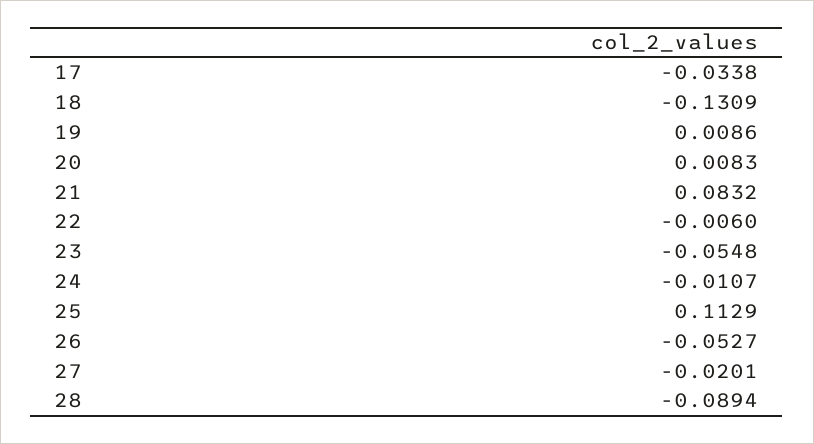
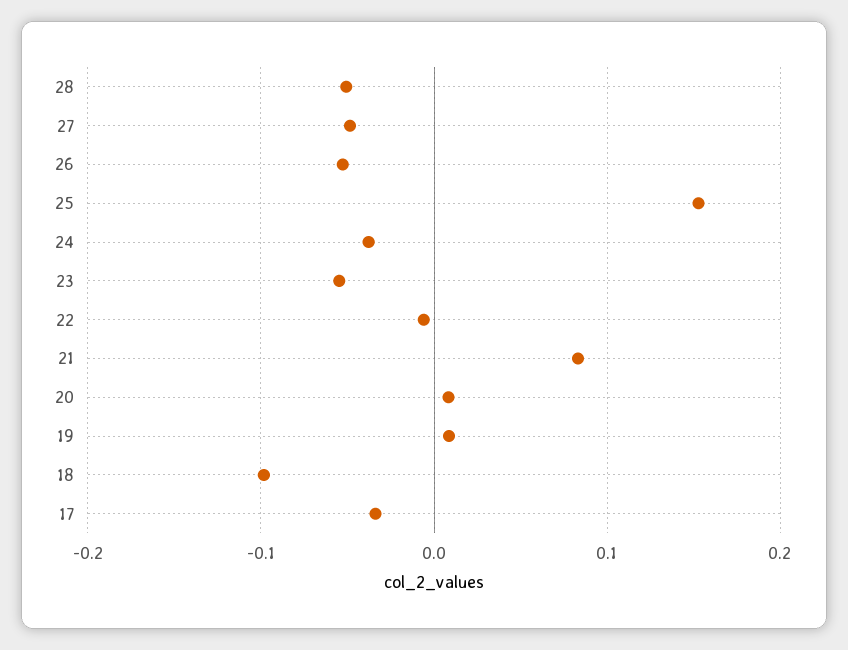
  {
    "17": -0.0338,
-   "18": -0.1309,
+   "18": -0.1,
    "19": 0.0086,
    "20": 0.0083,
    "21": 0.0832,
    "22": -0.006,
    "23": -0.0548,
-   "24": -0.0107,
+   "24": -0.04,
-   "25": 0.1129,
+   "25": 0.15,
    "26": -0.0527,
-   "27": -0.0201,
+   "27": -0.05,
-   "28": -0.0894
+   "28": -0.05
  }

